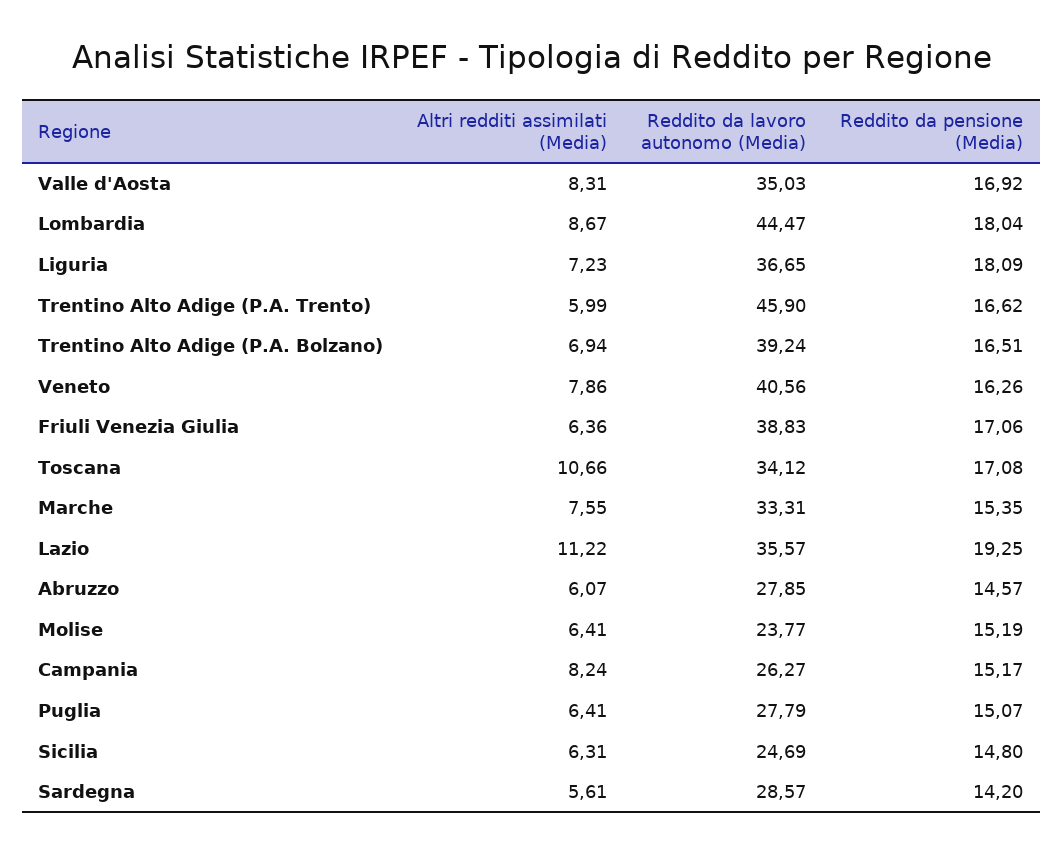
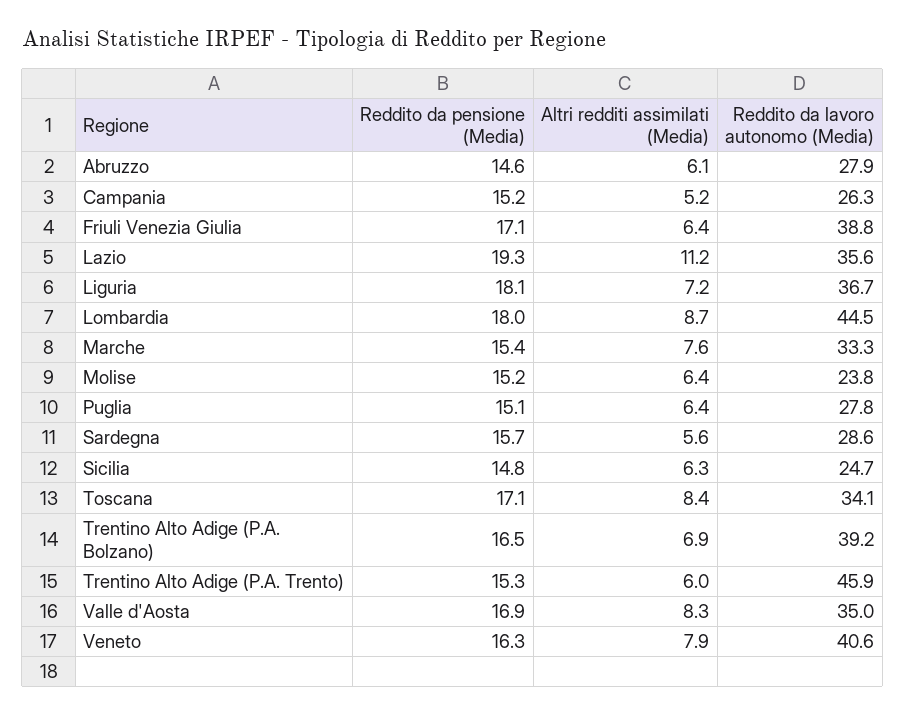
  {
    "Altri redditi assimilati (Media)": {
      "Valle d'Aosta": 8.31,
      "Lombardia": 8.67,
      "Liguria": 7.23,
      "Trentino Alto Adige (P.A. Trento)": 5.99,
      "Trentino Alto Adige (P.A. Bolzano)": 6.94,
      "Veneto": 7.86,
      "Friuli Venezia Giulia": 6.36,
-     "Toscana": 10.66,
+     "Toscana": 8.4,
      "Marche": 7.55,
      "Lazio": 11.22,
      "Abruzzo": 6.07,
      "Molise": 6.41,
-     "Campania": 8.24,
+     "Campania": 5.2,
      "Puglia": 6.41,
      "Sicilia": 6.31,
      "Sardegna": 5.61
    },
    "Reddito da lavoro autonomo (Media)": {
      "Valle d'Aosta": 35.03,
      "Lombardia": 44.47,
      "Liguria": 36.65,
      "Trentino Alto Adige (P.A. Trento)": 45.9,
      "Trentino Alto Adige (P.A. Bolzano)": 39.24,
      "Veneto": 40.56,
      "Friuli Venezia Giulia": 38.83,
      "Toscana": 34.12,
      "Marche": 33.31,
      "Lazio": 35.57,
      "Abruzzo": 27.85,
      "Molise": 23.77,
      "Campania": 26.27,
      "Puglia": 27.79,
      "Sicilia": 24.69,
      "Sardegna": 28.57
    },
    "Reddito da pensione (Media)": {
      "Valle d'Aosta": 16.92,
      "Lombardia": 18.04,
      "Liguria": 18.09,
-     "Trentino Alto Adige (P.A. Trento)": 16.62,
+     "Trentino Alto Adige (P.A. Trento)": 15.3,
      "Trentino Alto Adige (P.A. Bolzano)": 16.51,
      "Veneto": 16.26,
      "Friuli Venezia Giulia": 17.06,
      "Toscana": 17.08,
      "Marche": 15.35,
      "Lazio": 19.25,
      "Abruzzo": 14.57,
      "Molise": 15.19,
      "Campania": 15.17,
      "Puglia": 15.07,
      "Sicilia": 14.8,
-     "Sardegna": 14.2
+     "Sardegna": 15.7
    }
  }

